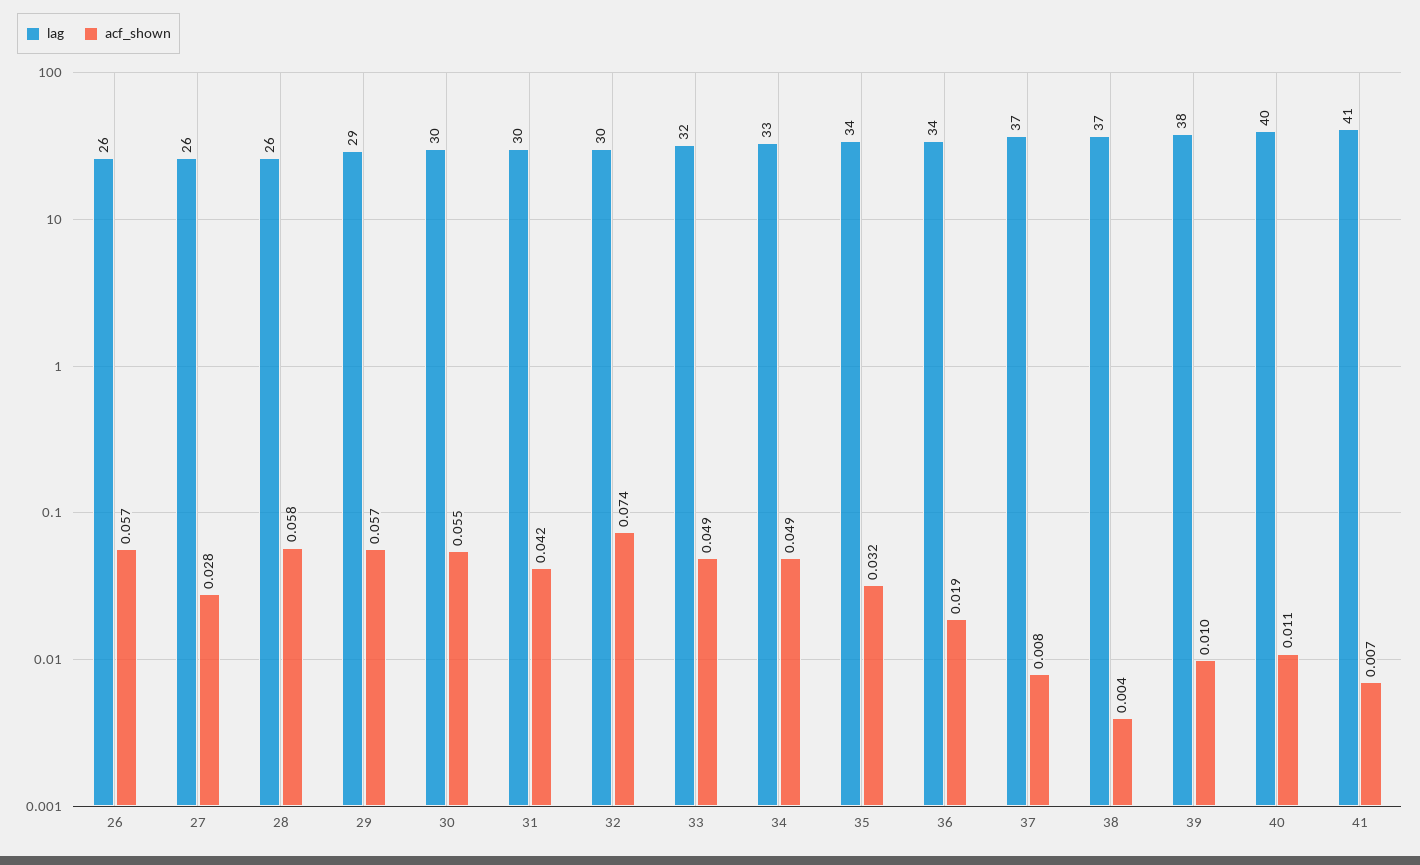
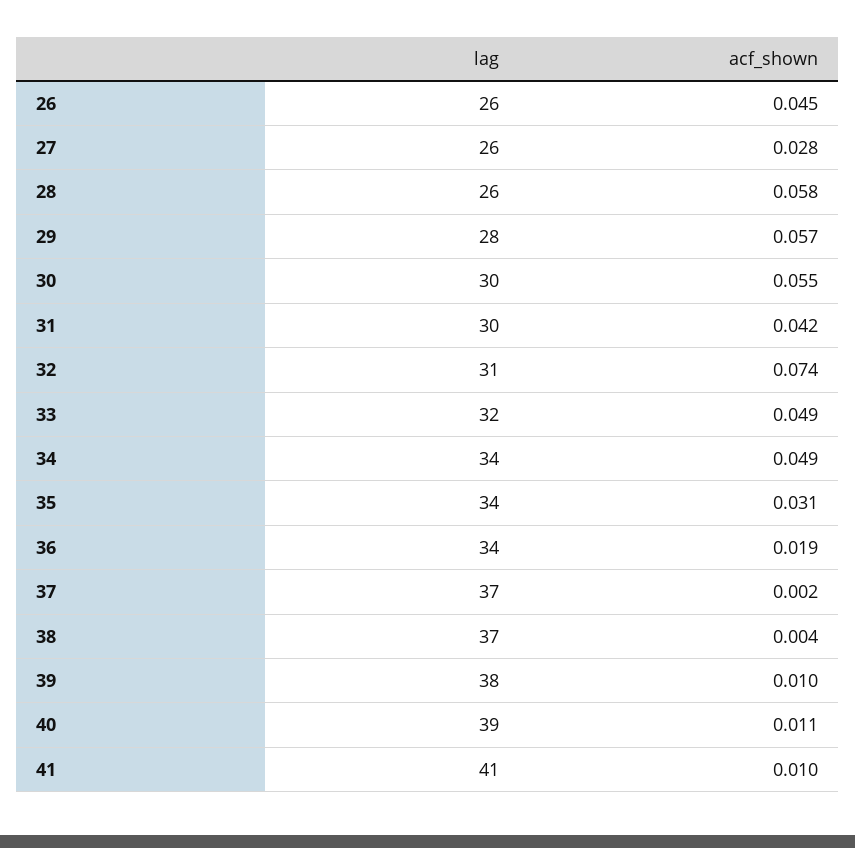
  {
    "lag": {
      "26": 26,
      "27": 26,
      "28": 26,
-     "29": 29,
+     "29": 28,
      "30": 30,
      "31": 30,
-     "32": 30,
+     "32": 31,
      "33": 32,
-     "34": 33,
+     "34": 34,
      "35": 34,
      "36": 34,
      "37": 37,
      "38": 37,
      "39": 38,
-     "40": 40,
+     "40": 39,
      "41": 41
    },
    "acf_shown": {
-     "26": 0.057,
+     "26": 0.045,
      "27": 0.028,
      "28": 0.058,
      "29": 0.057,
      "30": 0.055,
      "31": 0.042,
      "32": 0.074,
      "33": 0.049,
      "34": 0.049,
-     "35": 0.032,
+     "35": 0.031,
      "36": 0.019,
-     "37": 0.008,
+     "37": 0.002,
      "38": 0.004,
      "39": 0.01,
      "40": 0.011,
-     "41": 0.007
+     "41": 0.01
    }
  }

